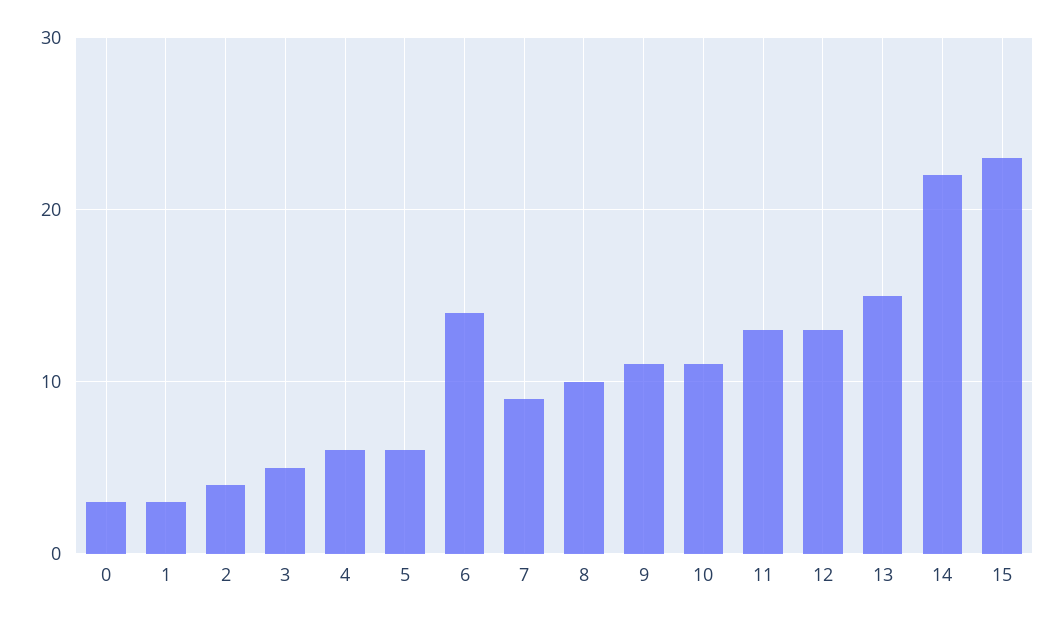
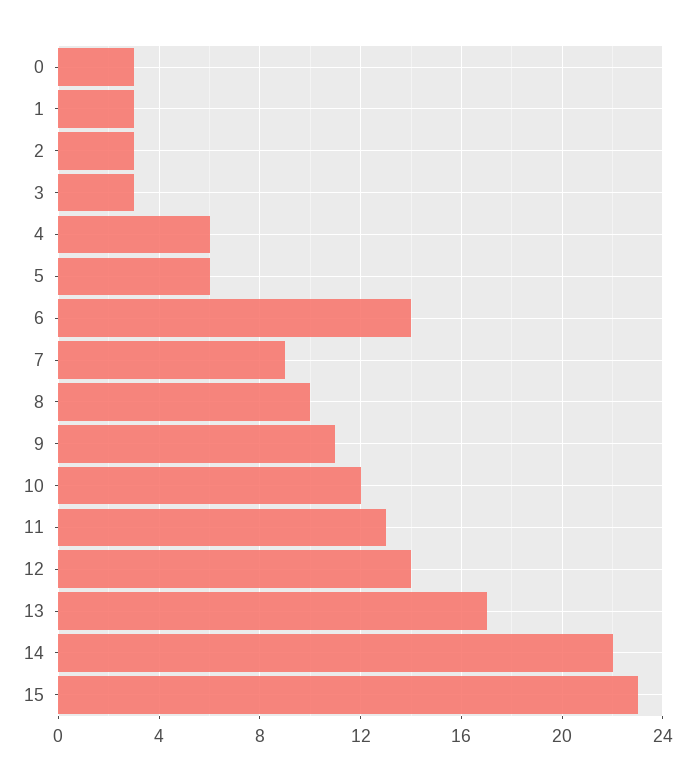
  {
    "0": 3,
    "1": 3,
-   "2": 4,
+   "2": 3,
-   "3": 5,
+   "3": 3,
    "4": 6,
    "5": 6,
    "6": 14,
    "7": 9,
    "8": 10,
    "9": 11,
-   "10": 11,
+   "10": 12,
    "11": 13,
-   "12": 13,
+   "12": 14,
-   "13": 15,
+   "13": 17,
    "14": 22,
    "15": 23
  }

